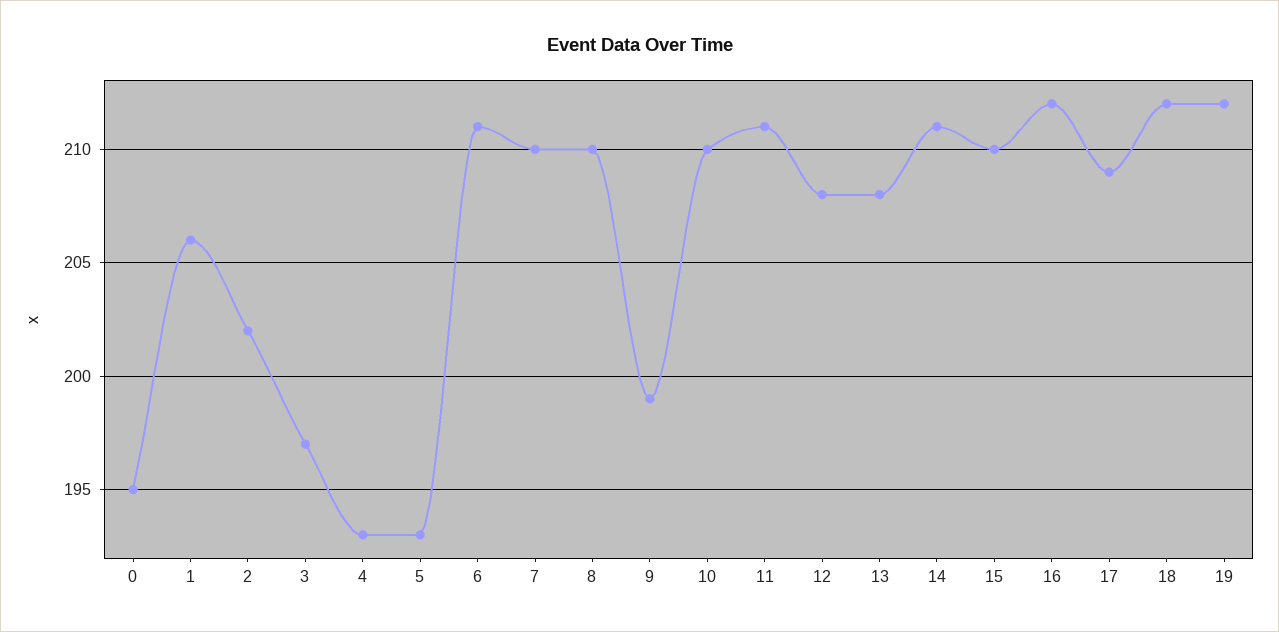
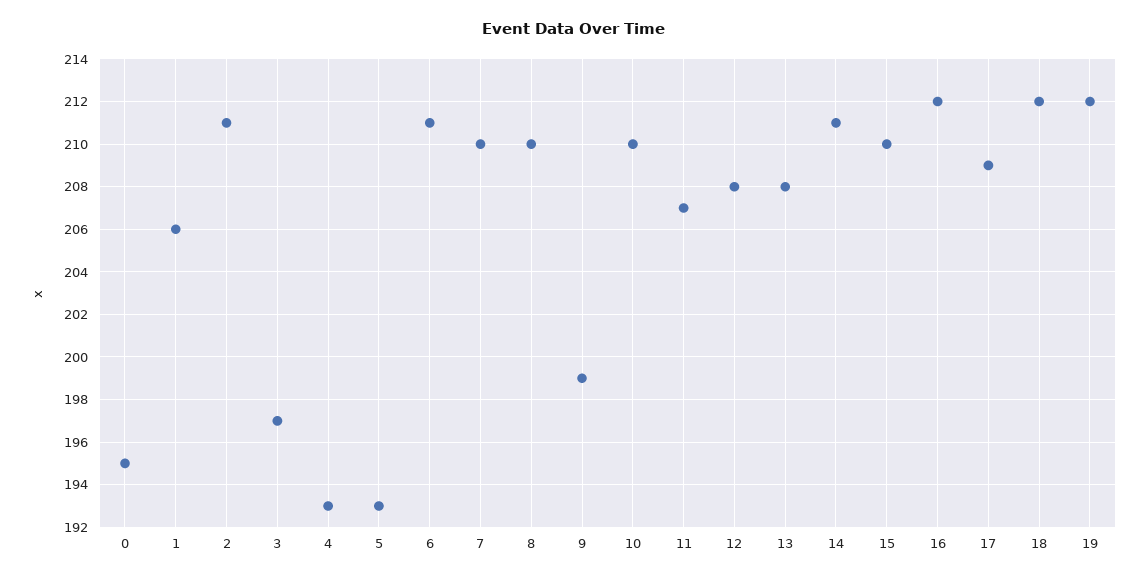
  {
    "0": 195,
    "1": 206,
-   "2": 202,
+   "2": 211,
    "3": 197,
    "4": 193,
    "5": 193,
    "6": 211,
    "7": 210,
    "8": 210,
    "9": 199,
    "10": 210,
-   "11": 211,
+   "11": 207,
    "12": 208,
    "13": 208,
    "14": 211,
    "15": 210,
    "16": 212,
    "17": 209,
    "18": 212,
    "19": 212
  }

